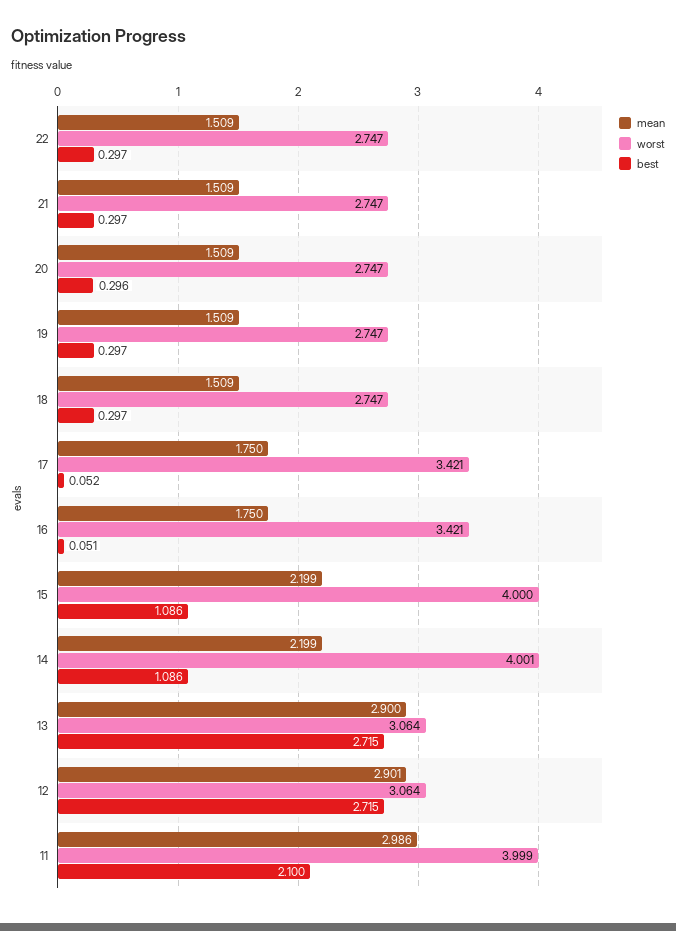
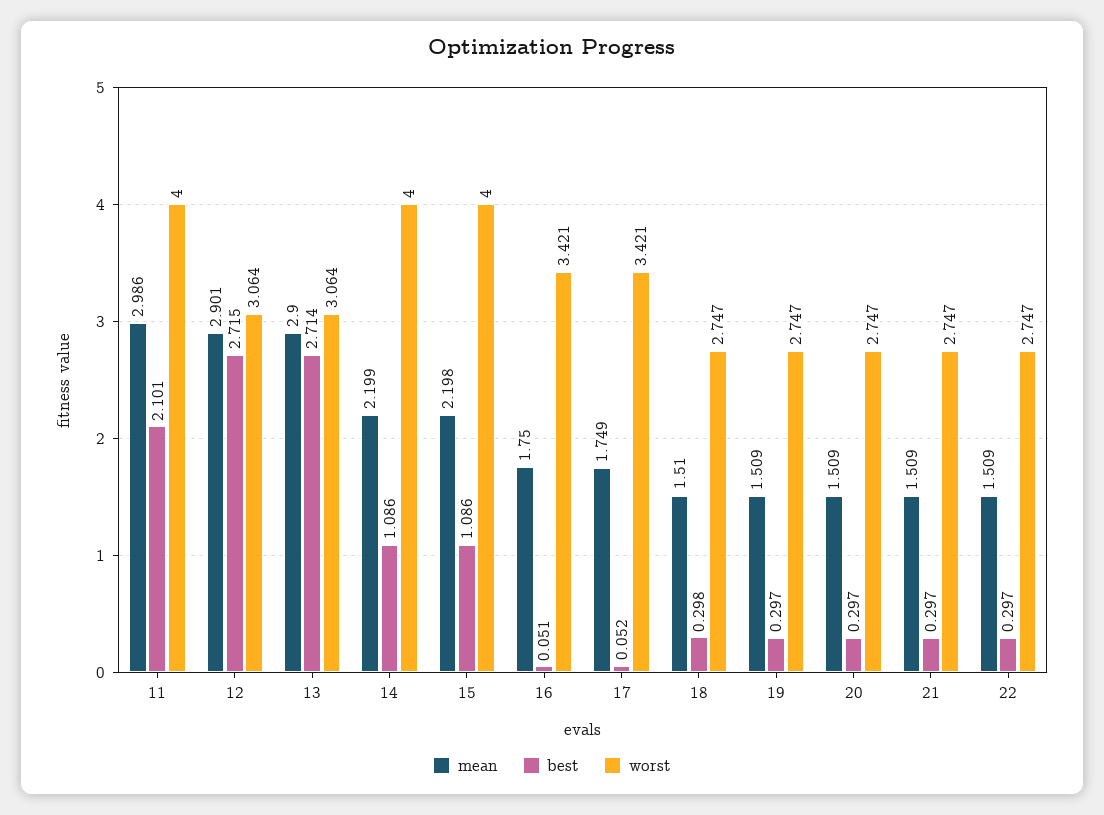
  {
    "mean": {
      "22": 1.509,
      "21": 1.509,
      "20": 1.509,
      "19": 1.509,
-     "18": 1.509,
+     "18": 1.51,
-     "17": 1.75,
+     "17": 1.749,
      "16": 1.75,
-     "15": 2.199,
+     "15": 2.198,
      "14": 2.199,
      "13": 2.9,
      "12": 2.901,
      "11": 2.986
    },
    "worst": {
      "22": 2.747,
      "21": 2.747,
      "20": 2.747,
      "19": 2.747,
      "18": 2.747,
      "17": 3.421,
      "16": 3.421,
      "15": 4,
-     "14": 4.001,
+     "14": 4,
      "13": 3.064,
      "12": 3.064,
-     "11": 3.999
+     "11": 4
    },
    "best": {
      "22": 0.297,
      "21": 0.297,
-     "20": 0.296,
+     "20": 0.297,
      "19": 0.297,
-     "18": 0.297,
+     "18": 0.298,
      "17": 0.052,
      "16": 0.051,
      "15": 1.086,
      "14": 1.086,
-     "13": 2.715,
+     "13": 2.714,
      "12": 2.715,
-     "11": 2.1
+     "11": 2.101
    }
  }

